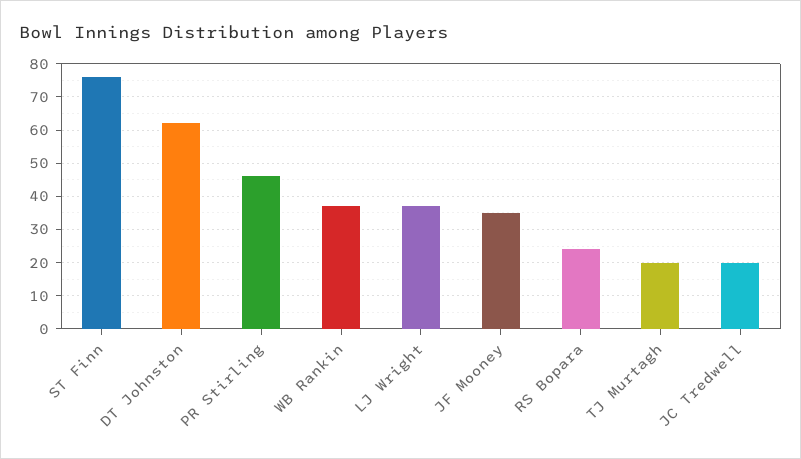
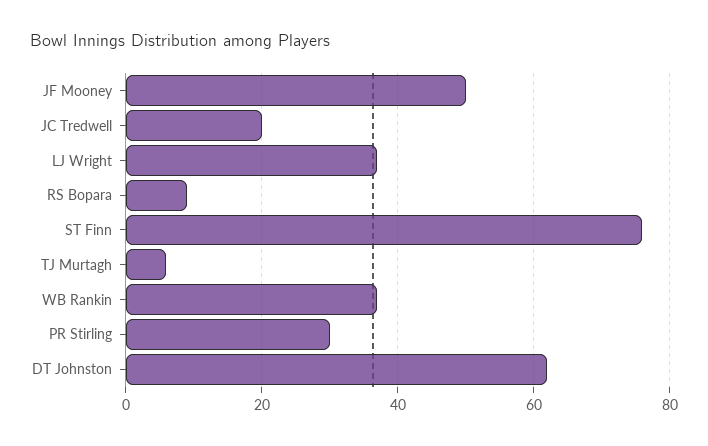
  {
    "ST Finn": 75,
    "DT Johnston": 60,
-   "PR Stirling": 45,
+   "PR Stirling": 30,
    "WB Rankin": 35,
    "LJ Wright": 35,
-   "JF Mooney": 35,
+   "JF Mooney": 50,
-   "RS Bopara": 25,
+   "RS Bopara": 10,
-   "TJ Murtagh": 20,
+   "TJ Murtagh": 5,
    "JC Tredwell": 20
  }

